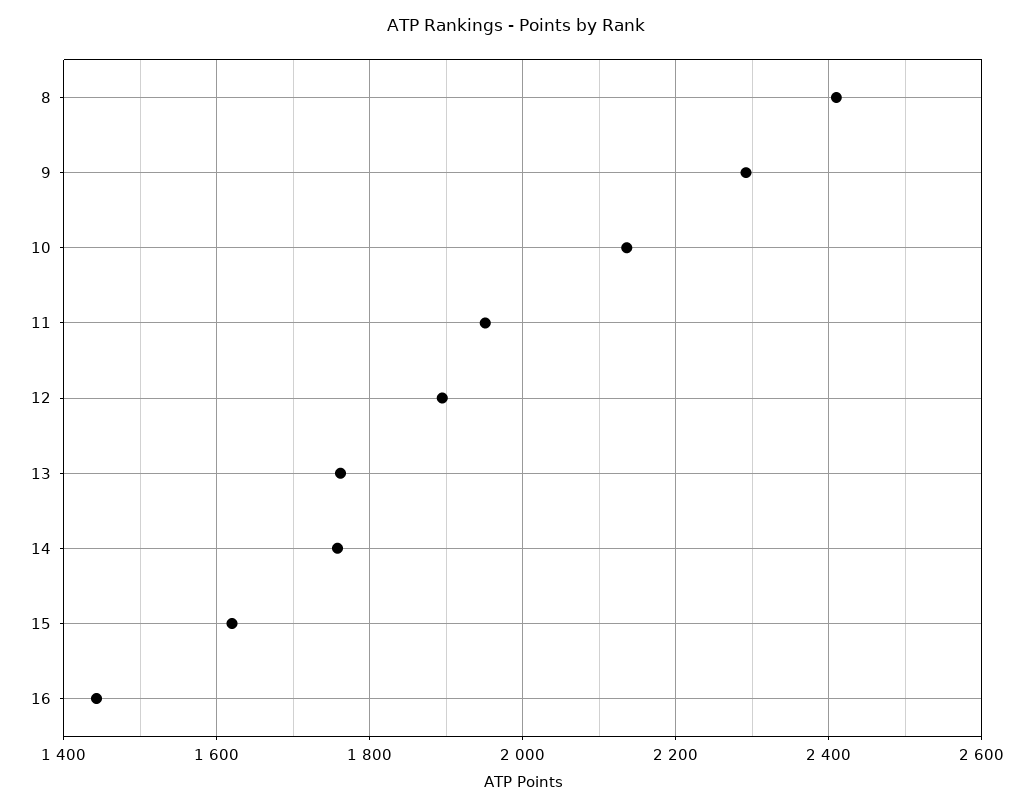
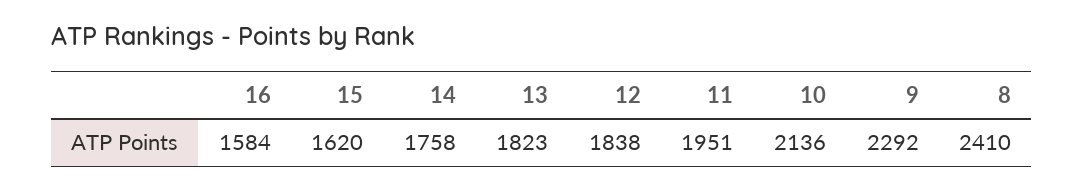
  {
    "8": 2410,
    "9": 2292,
    "10": 2136,
    "11": 1951,
-   "12": 1900,
+   "12": 1838,
-   "13": 1760,
+   "13": 1823,
    "14": 1758,
    "15": 1620,
-   "16": 1440
+   "16": 1584
  }

